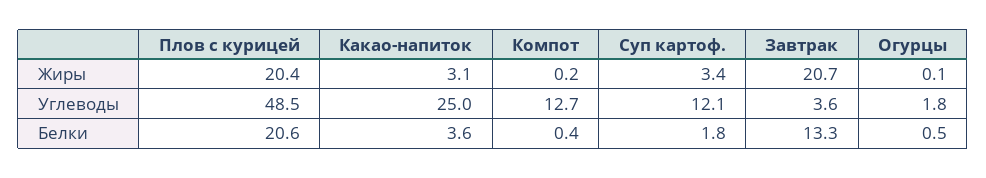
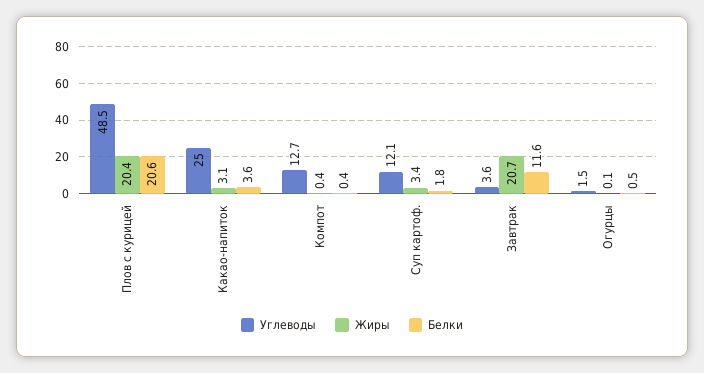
  {
    "Жиры": {
      "Плов с курицей": 20.4,
      "Какао-напиток": 3.1,
-     "Компот": 0.2,
+     "Компот": 0.4,
      "Суп картоф.": 3.4,
      "Завтрак": 20.7,
      "Огурцы": 0.1
    },
    "Углеводы": {
      "Плов с курицей": 48.5,
      "Какао-напиток": 25,
      "Компот": 12.7,
      "Суп картоф.": 12.1,
      "Завтрак": 3.6,
-     "Огурцы": 1.8
+     "Огурцы": 1.5
    },
    "Белки": {
      "Плов с курицей": 20.6,
      "Какао-напиток": 3.6,
      "Компот": 0.4,
      "Суп картоф.": 1.8,
-     "Завтрак": 13.3,
+     "Завтрак": 11.6,
      "Огурцы": 0.5
    }
  }

